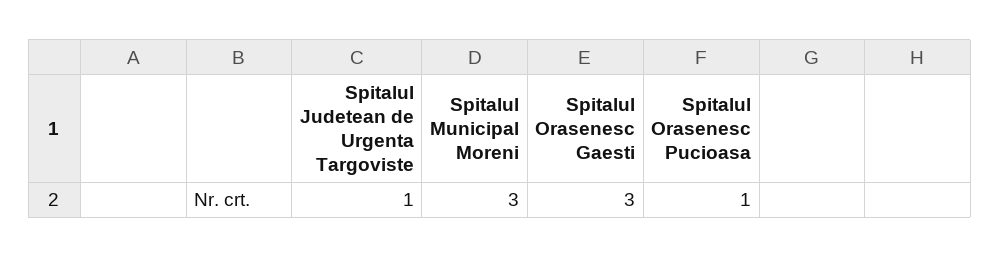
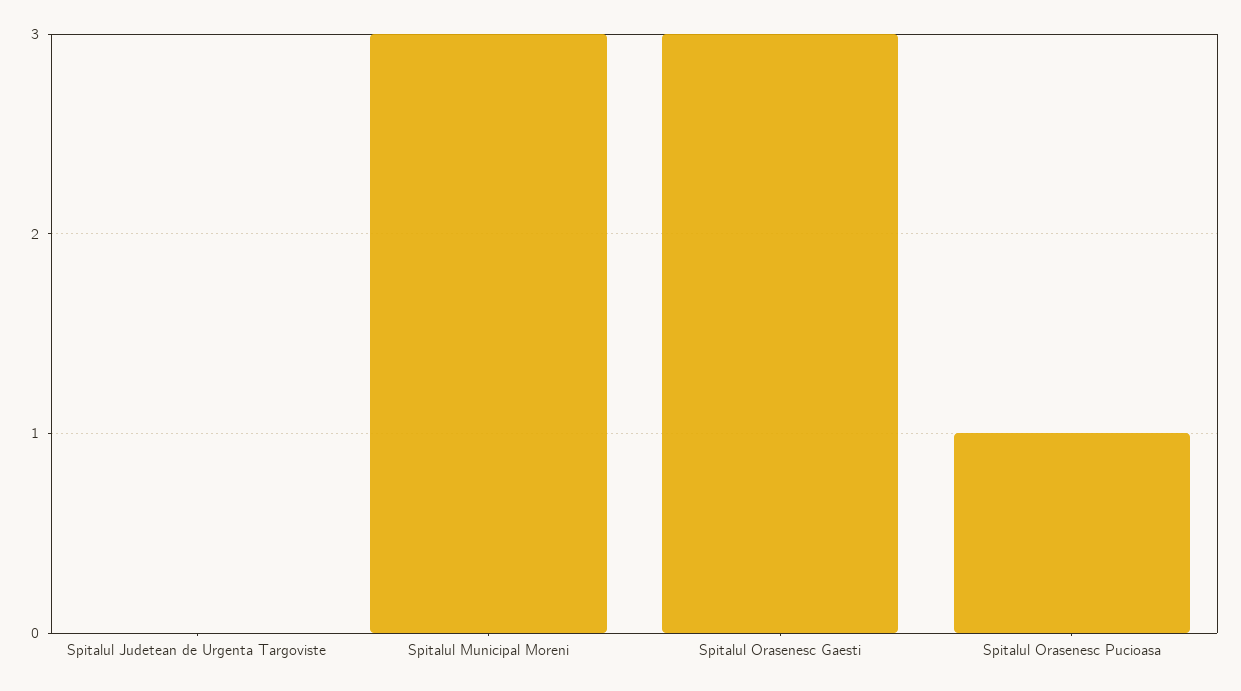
  {
-   "Spitalul Judetean de Urgenta Targoviste": 1,
+   "Spitalul Judetean de Urgenta Targoviste": 0,
    "Spitalul Municipal Moreni": 3,
    "Spitalul Orasenesc Gaesti": 3,
    "Spitalul Orasenesc Pucioasa": 1
  }

